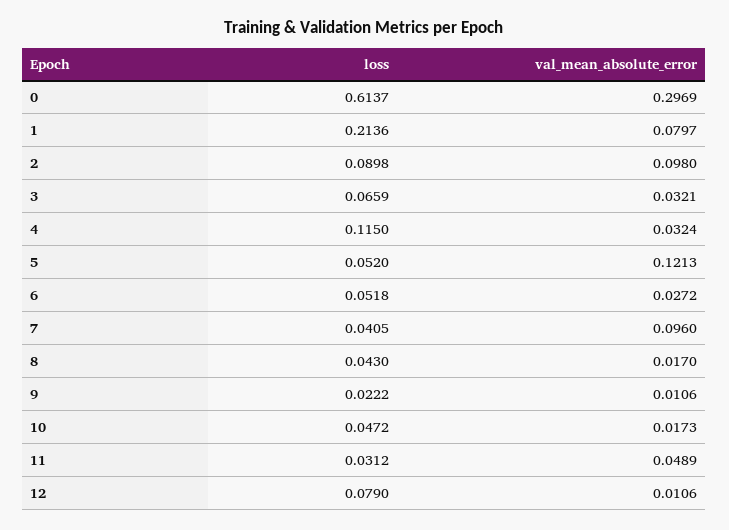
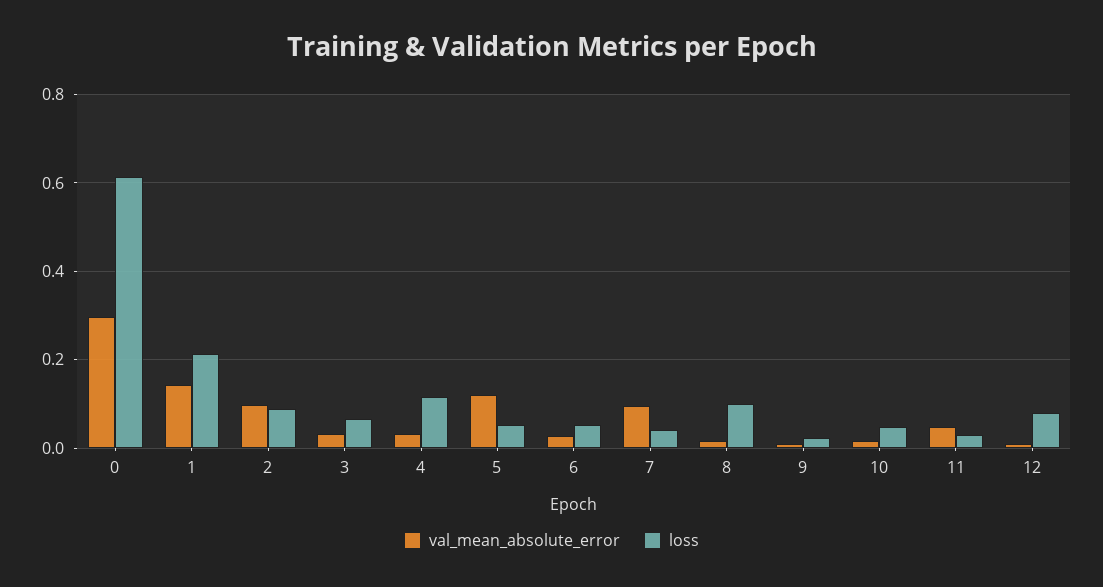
  {
    "loss": {
      "0": 0.6137,
      "1": 0.2136,
      "2": 0.0898,
      "3": 0.0659,
      "4": 0.115,
      "5": 0.052,
      "6": 0.0518,
      "7": 0.0405,
-     "8": 0.043,
+     "8": 0.1,
      "9": 0.0222,
      "10": 0.0472,
      "11": 0.0312,
      "12": 0.079
    },
    "val_mean_absolute_error": {
      "0": 0.2969,
-     "1": 0.0797,
+     "1": 0.14,
      "2": 0.098,
      "3": 0.0321,
      "4": 0.0324,
      "5": 0.1213,
      "6": 0.0272,
      "7": 0.096,
      "8": 0.017,
      "9": 0.0106,
      "10": 0.0173,
      "11": 0.0489,
      "12": 0.0106
    }
  }

